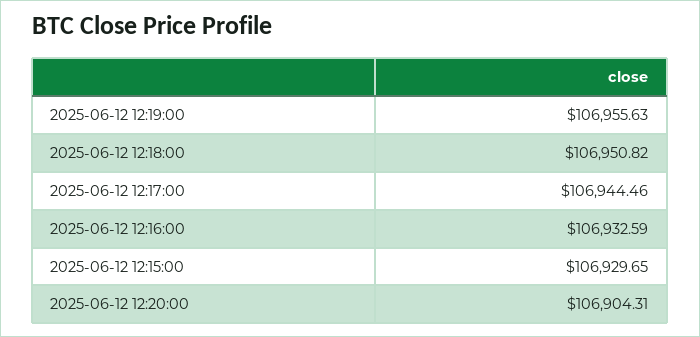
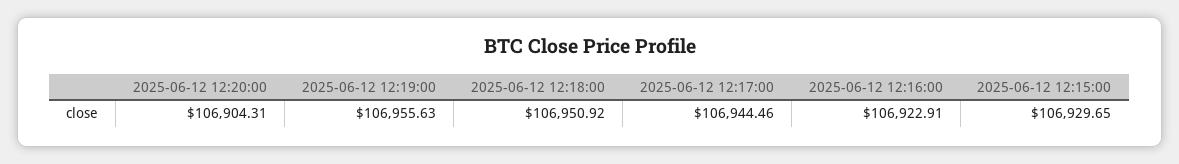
  {
    "2025-06-12 12:19:00": 106955.63,
-   "2025-06-12 12:18:00": 106950.82,
+   "2025-06-12 12:18:00": 106950.92,
    "2025-06-12 12:17:00": 106944.46,
-   "2025-06-12 12:16:00": 106932.59,
+   "2025-06-12 12:16:00": 106922.91,
    "2025-06-12 12:15:00": 106929.65,
    "2025-06-12 12:20:00": 106904.31
  }

